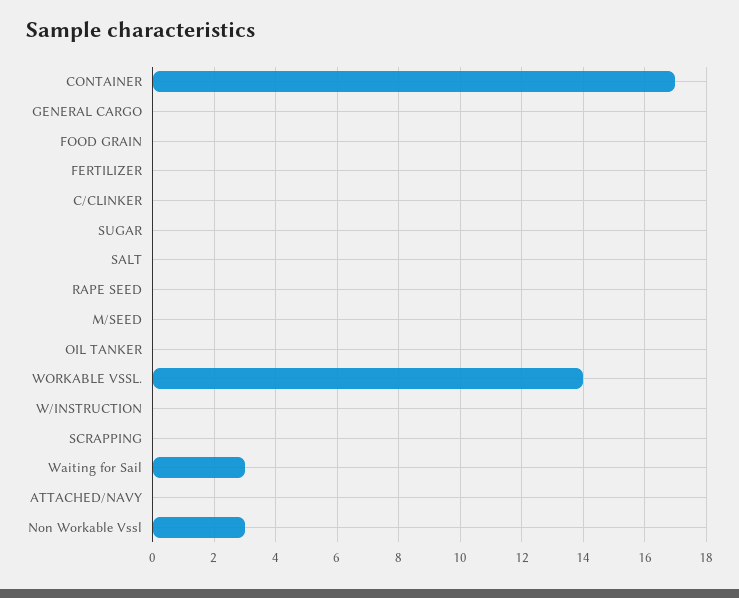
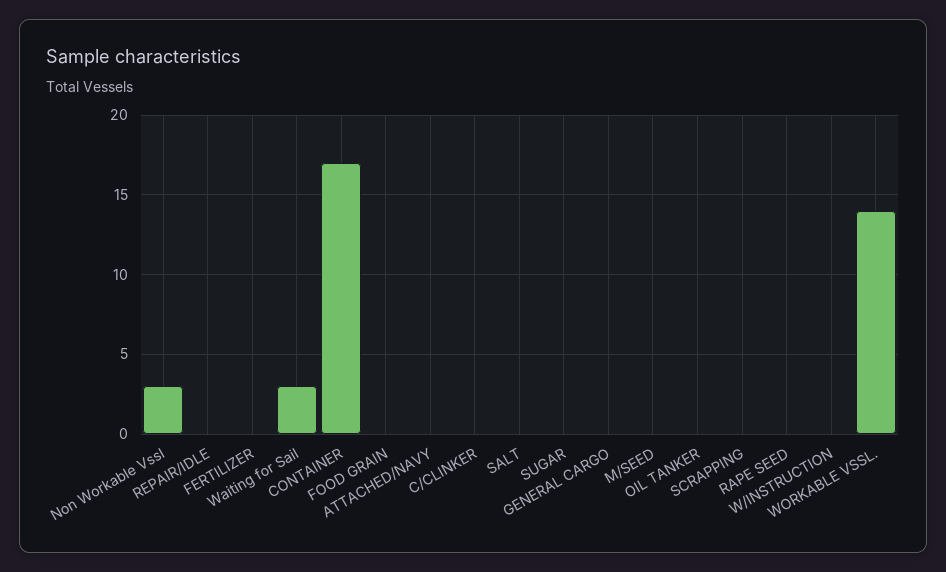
  {
    "CONTAINER": 17,
    "GENERAL CARGO": 0,
    "FOOD GRAIN": 0,
    "FERTILIZER": 0,
    "C/CLINKER": 0,
    "SUGAR": 0,
    "SALT": 0,
    "RAPE SEED": 0,
    "M/SEED": 0,
    "OIL TANKER": 0,
    "WORKABLE VSSL.": 14,
    "W/INSTRUCTION": 0,
    "SCRAPPING": 0,
    "Waiting for Sail": 3,
    "ATTACHED/NAVY": 0,
-   "Non Workable Vssl": 3
+   "Non Workable Vssl": 3,
+   "REPAIR/IDLE": 0
  }

